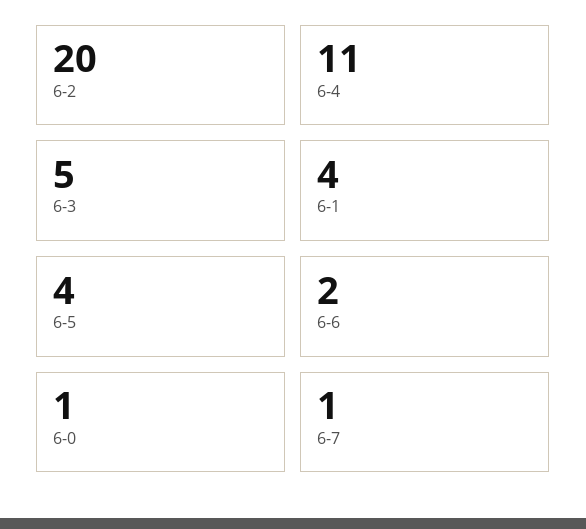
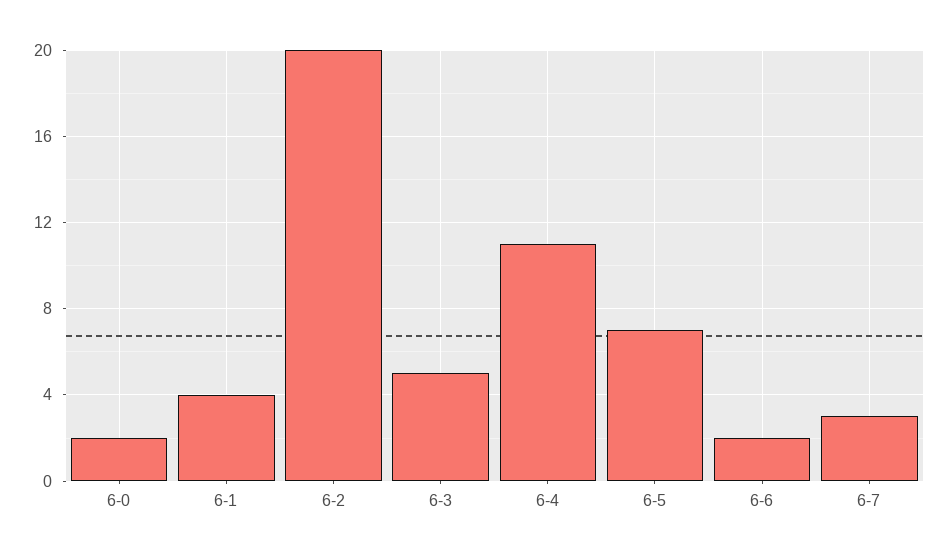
  {
    "6-2": 20,
    "6-4": 11,
    "6-3": 5,
    "6-1": 4,
-   "6-5": 4,
+   "6-5": 7,
    "6-6": 2,
-   "6-0": 1,
+   "6-0": 2,
-   "6-7": 1
+   "6-7": 3
  }

